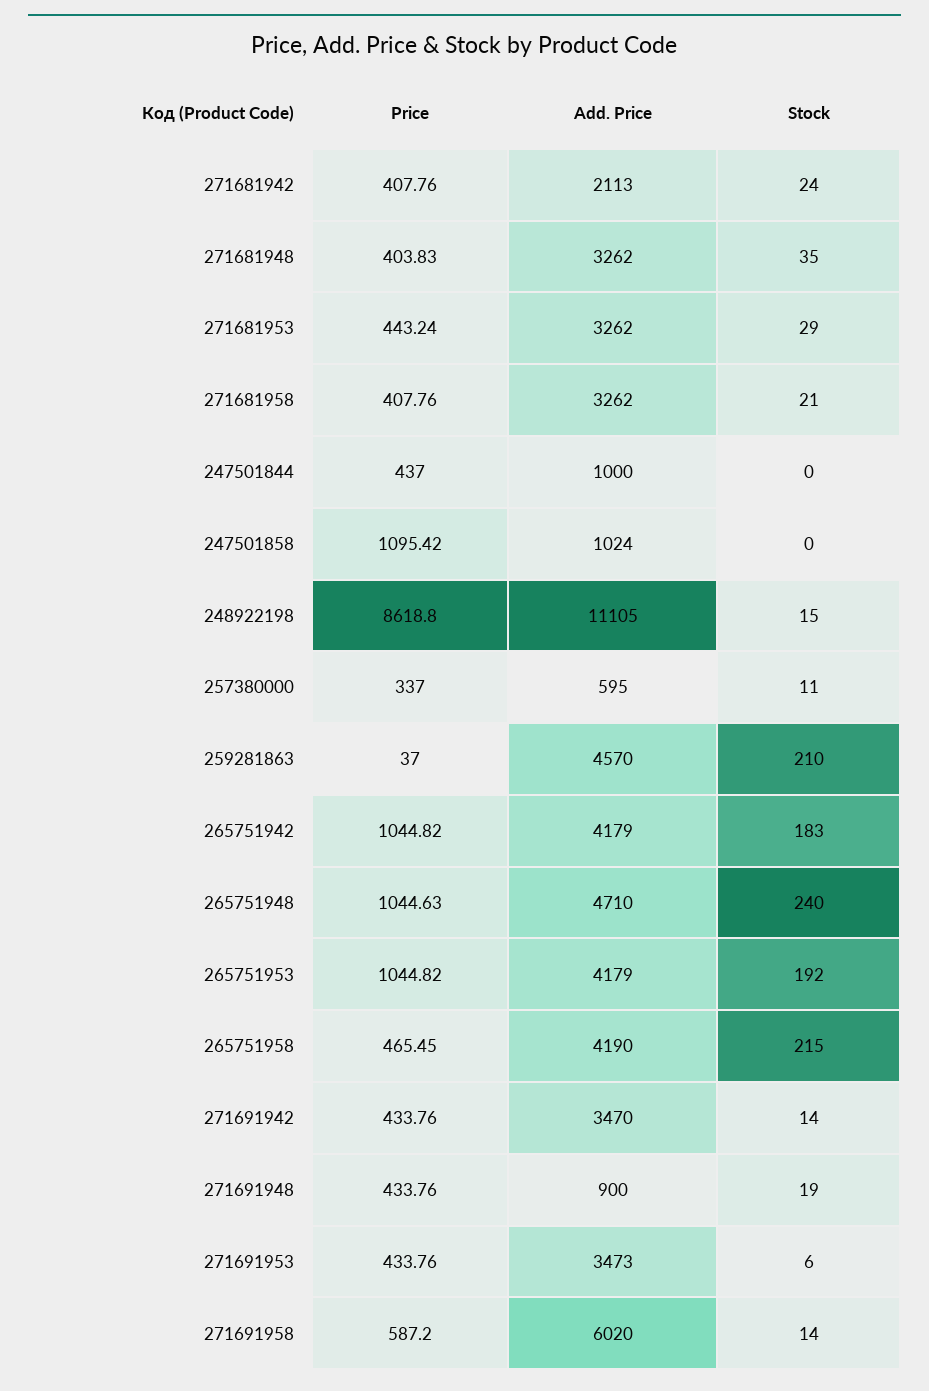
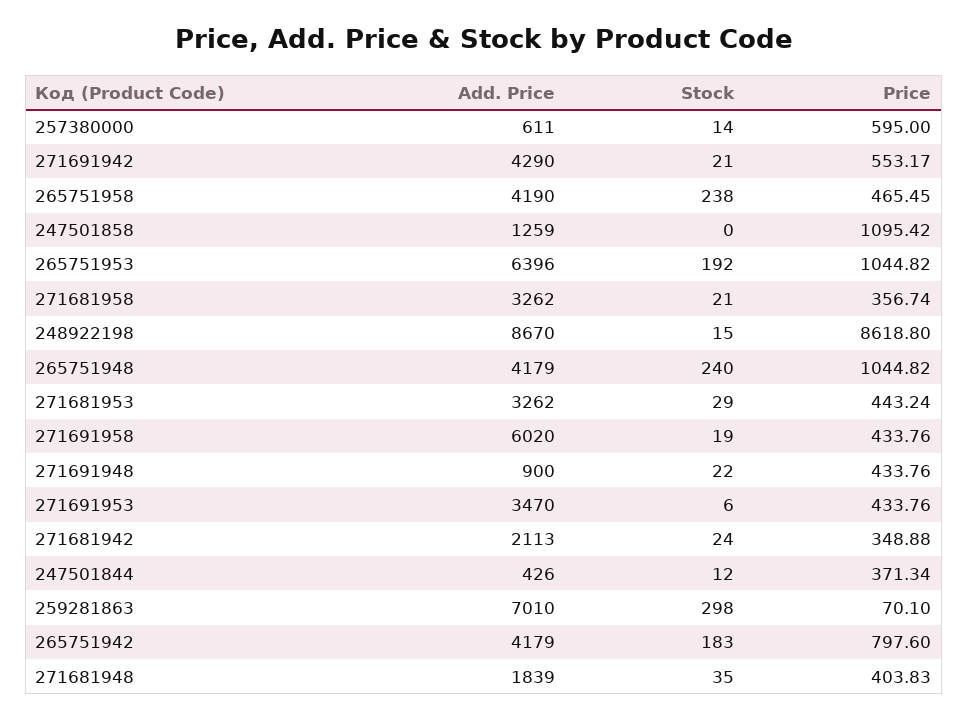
  {
    "Price": {
-     "271681942": 407.76,
+     "271681942": 348.88,
      "271681948": 403.83,
      "271681953": 443.24,
-     "271681958": 407.76,
+     "271681958": 356.74,
-     "247501844": 437,
+     "247501844": 371.34,
      "247501858": 1095.42,
      "248922198": 8618.8,
-     "257380000": 337,
+     "257380000": 595,
-     "259281863": 37,
+     "259281863": 70.1,
-     "265751942": 1044.82,
+     "265751942": 797.6,
-     "265751948": 1044.63,
+     "265751948": 1044.82,
      "265751953": 1044.82,
      "265751958": 465.45,
-     "271691942": 433.76,
+     "271691942": 553.17,
      "271691948": 433.76,
      "271691953": 433.76,
-     "271691958": 587.2
+     "271691958": 433.76
    },
    "Add. Price": {
      "271681942": 2113,
-     "271681948": 3262,
+     "271681948": 1839,
      "271681953": 3262,
      "271681958": 3262,
-     "247501844": 1000,
+     "247501844": 426,
-     "247501858": 1024,
+     "247501858": 1259,
-     "248922198": 11105,
+     "248922198": 8670,
-     "257380000": 595,
+     "257380000": 611,
-     "259281863": 4570,
+     "259281863": 7010,
      "265751942": 4179,
-     "265751948": 4710,
+     "265751948": 4179,
-     "265751953": 4179,
+     "265751953": 6396,
      "265751958": 4190,
-     "271691942": 3470,
+     "271691942": 4290,
      "271691948": 900,
-     "271691953": 3473,
+     "271691953": 3470,
      "271691958": 6020
    },
    "Stock": {
      "271681942": 24,
      "271681948": 35,
      "271681953": 29,
      "271681958": 21,
-     "247501844": 0,
+     "247501844": 12,
      "247501858": 0,
      "248922198": 15,
-     "257380000": 11,
+     "257380000": 14,
-     "259281863": 210,
+     "259281863": 298,
      "265751942": 183,
      "265751948": 240,
      "265751953": 192,
-     "265751958": 215,
+     "265751958": 238,
-     "271691942": 14,
+     "271691942": 21,
-     "271691948": 19,
+     "271691948": 22,
      "271691953": 6,
-     "271691958": 14
+     "271691958": 19
    }
  }

